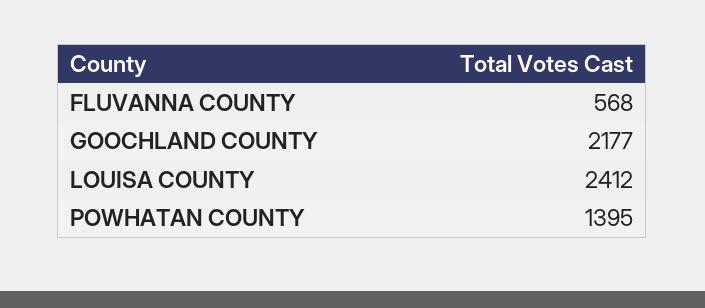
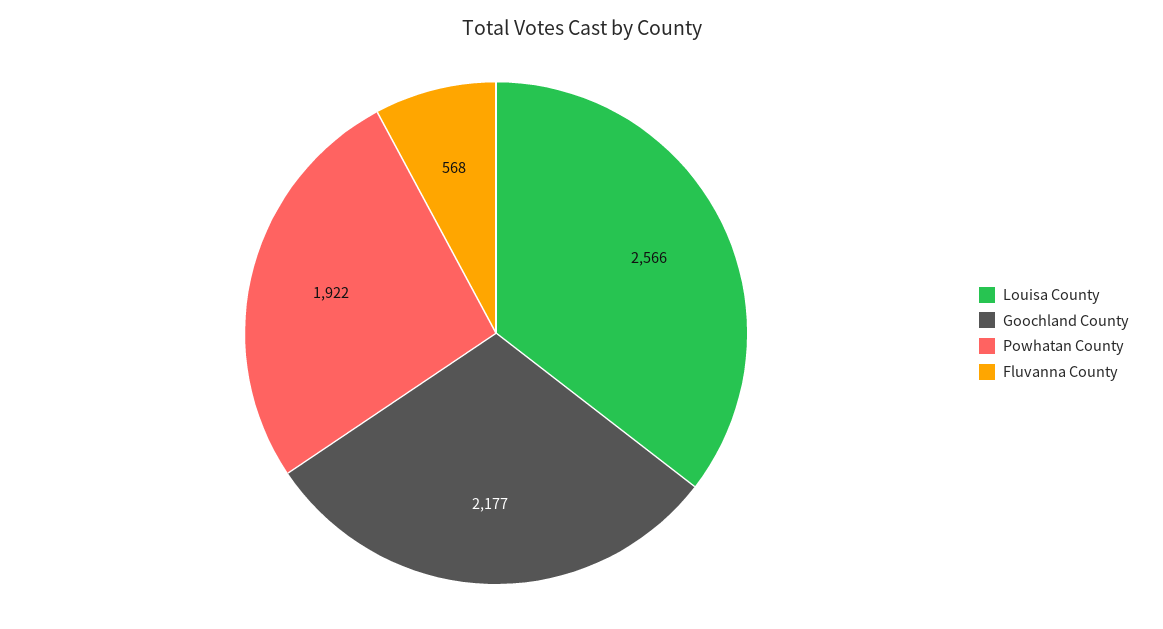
  {
    "FLUVANNA COUNTY": 568,
    "GOOCHLAND COUNTY": 2177,
-   "LOUISA COUNTY": 2412,
+   "LOUISA COUNTY": 2566,
-   "POWHATAN COUNTY": 1395
+   "POWHATAN COUNTY": 1922
  }

